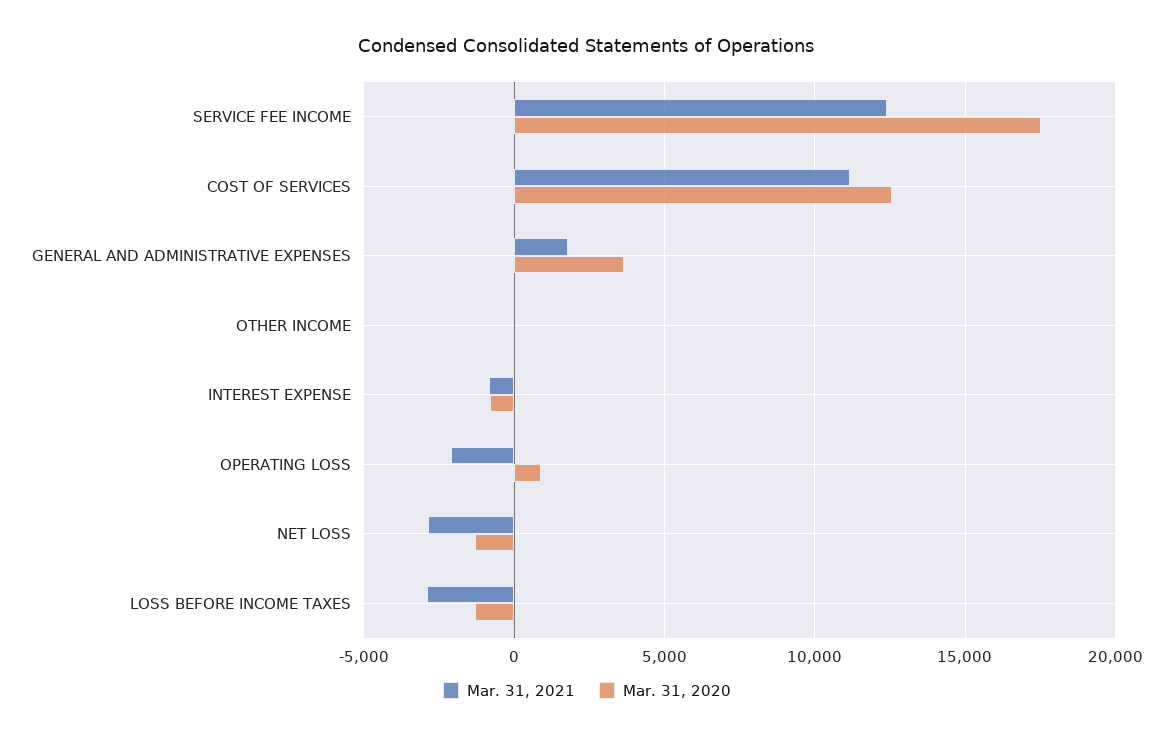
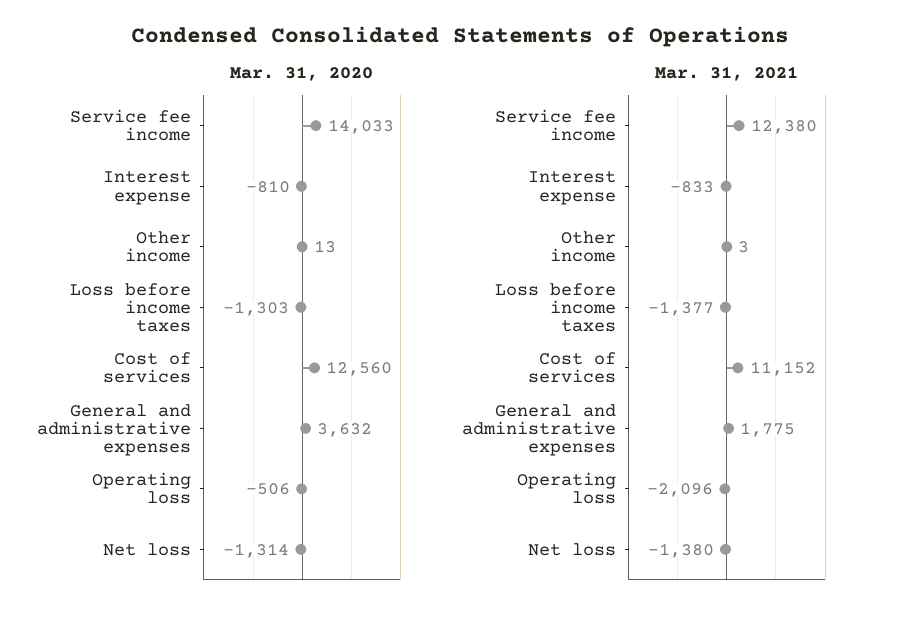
  {
    "Mar. 31, 2021": {
      "SERVICE FEE INCOME": 12380,
      "COST OF SERVICES": 11152,
      "GENERAL AND ADMINISTRATIVE EXPENSES": 1775,
      "OTHER INCOME": 3,
      "INTEREST EXPENSE": -833,
      "OPERATING LOSS": -2096,
-     "NET LOSS": -3000,
+     "NET LOSS": -1380,
-     "LOSS BEFORE INCOME TAXES": -3000
+     "LOSS BEFORE INCOME TAXES": -1377
    },
    "Mar. 31, 2020": {
-     "SERVICE FEE INCOME": 17500,
+     "SERVICE FEE INCOME": 14033,
      "COST OF SERVICES": 12560,
      "GENERAL AND ADMINISTRATIVE EXPENSES": 3632,
      "OTHER INCOME": 13,
      "INTEREST EXPENSE": -810,
-     "OPERATING LOSS": 1000,
+     "OPERATING LOSS": -506,
      "NET LOSS": -1314,
      "LOSS BEFORE INCOME TAXES": -1303
    }
  }

